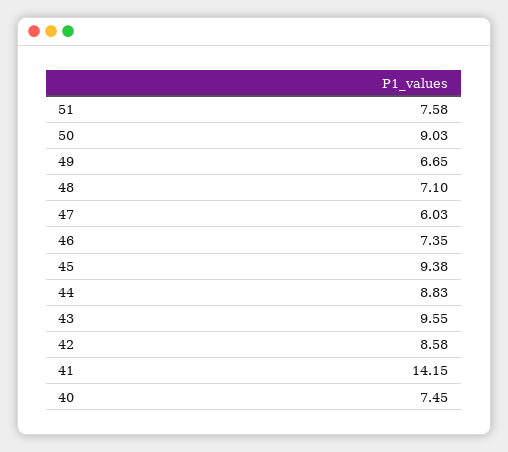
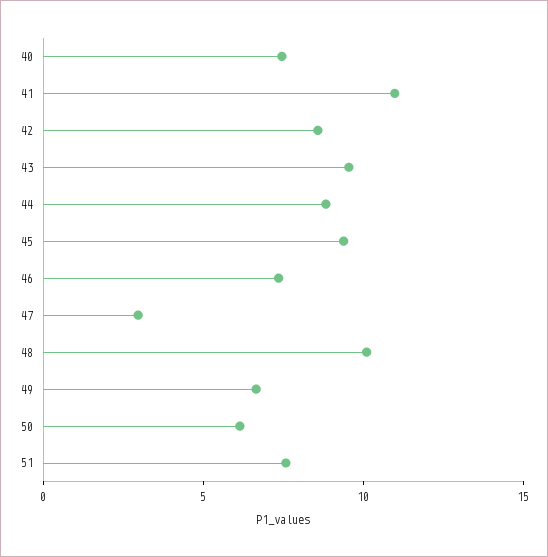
  {
    "51": 7.58,
-   "50": 9.03,
+   "50": 6,
    "49": 6.65,
-   "48": 7.1,
+   "48": 10,
-   "47": 6.03,
+   "47": 3,
    "46": 7.35,
    "45": 9.38,
    "44": 8.83,
    "43": 9.55,
    "42": 8.58,
-   "41": 14.15,
+   "41": 11,
    "40": 7.45
  }

